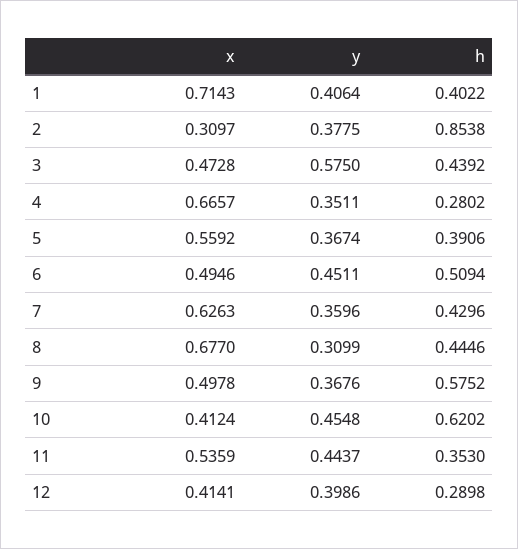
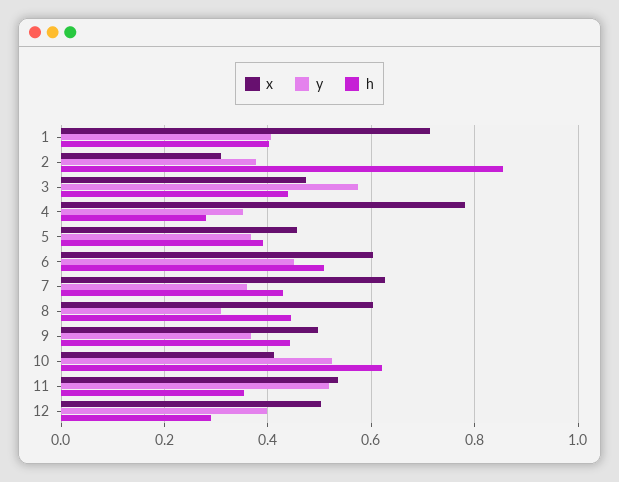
  {
    "x": {
      "1": 0.7143,
      "2": 0.3097,
      "3": 0.4728,
-     "4": 0.6657,
+     "4": 0.78,
-     "5": 0.5592,
+     "5": 0.46,
-     "6": 0.4946,
+     "6": 0.6,
      "7": 0.6263,
-     "8": 0.677,
+     "8": 0.6,
      "9": 0.4978,
      "10": 0.4124,
      "11": 0.5359,
-     "12": 0.4141
+     "12": 0.5
    },
    "y": {
      "1": 0.4064,
      "2": 0.3775,
      "3": 0.575,
      "4": 0.3511,
      "5": 0.3674,
      "6": 0.4511,
      "7": 0.3596,
      "8": 0.3099,
      "9": 0.3676,
-     "10": 0.4548,
+     "10": 0.52,
-     "11": 0.4437,
+     "11": 0.52,
      "12": 0.3986
    },
    "h": {
      "1": 0.4022,
      "2": 0.8538,
      "3": 0.4392,
      "4": 0.2802,
      "5": 0.3906,
      "6": 0.5094,
      "7": 0.4296,
      "8": 0.4446,
-     "9": 0.5752,
+     "9": 0.44,
      "10": 0.6202,
      "11": 0.353,
      "12": 0.2898
    }
  }

